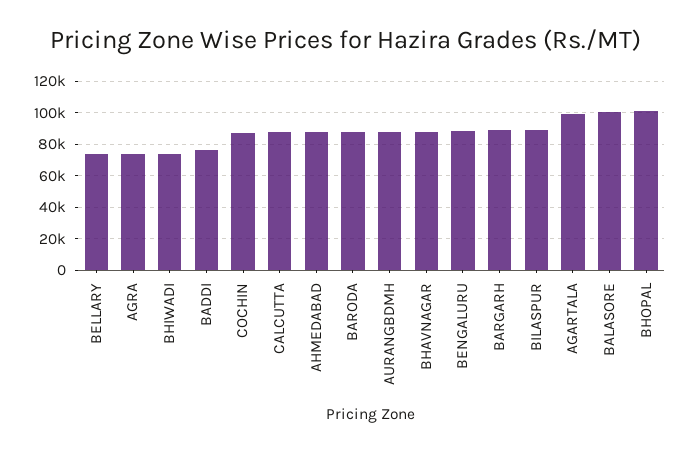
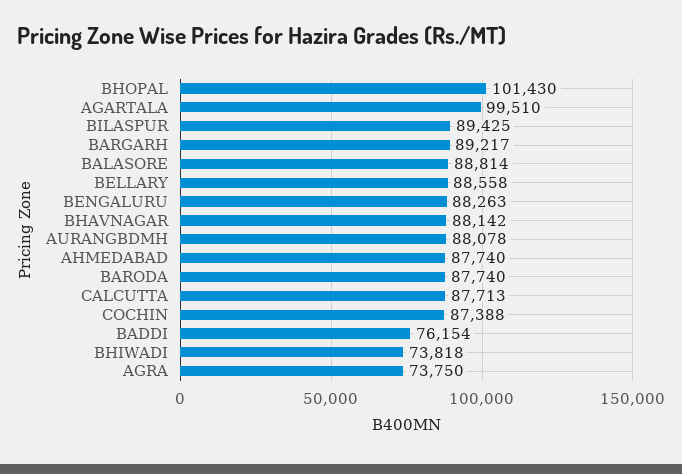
  {
-   "BELLARY": 75000,
+   "BELLARY": 88558,
    "AGRA": 73750,
    "BHIWADI": 73818,
    "BADDI": 76154,
    "COCHIN": 87388,
    "CALCUTTA": 87713,
    "AHMEDABAD": 87740,
    "BARODA": 87740,
    "AURANGBDMH": 88078,
    "BHAVNAGAR": 88142,
    "BENGALURU": 88263,
    "BARGARH": 89217,
    "BILASPUR": 89425,
    "AGARTALA": 99510,
-   "BALASORE": 100000,
+   "BALASORE": 88814,
    "BHOPAL": 101430
  }

